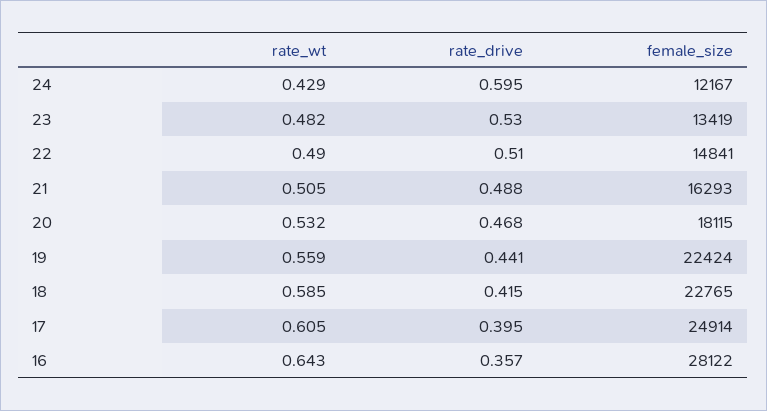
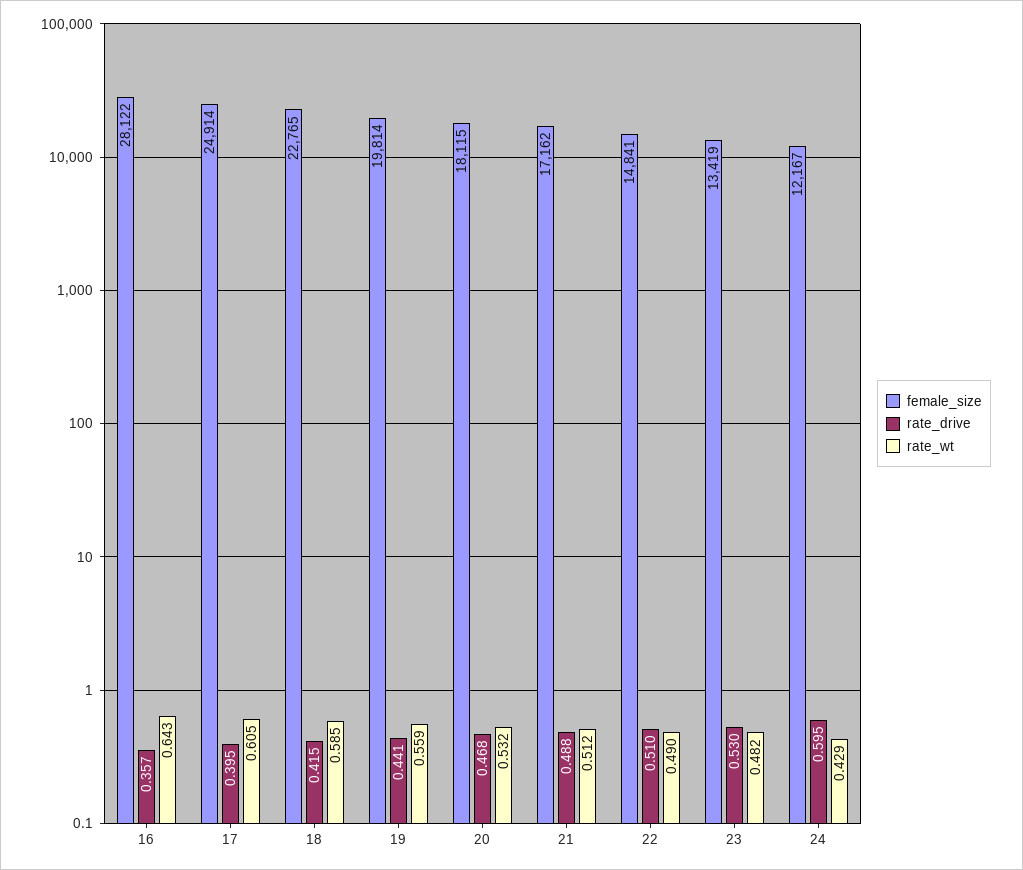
  {
    "rate_wt": {
      "24": 0.429,
      "23": 0.482,
      "22": 0.49,
-     "21": 0.505,
+     "21": 0.512,
      "20": 0.532,
      "19": 0.559,
      "18": 0.585,
      "17": 0.605,
      "16": 0.643
    },
    "rate_drive": {
      "24": 0.595,
      "23": 0.53,
      "22": 0.51,
      "21": 0.488,
      "20": 0.468,
      "19": 0.441,
      "18": 0.415,
      "17": 0.395,
      "16": 0.357
    },
    "female_size": {
      "24": 12167,
      "23": 13419,
      "22": 14841,
-     "21": 16293,
+     "21": 17162,
      "20": 18115,
-     "19": 22424,
+     "19": 19814,
      "18": 22765,
      "17": 24914,
      "16": 28122
    }
  }

